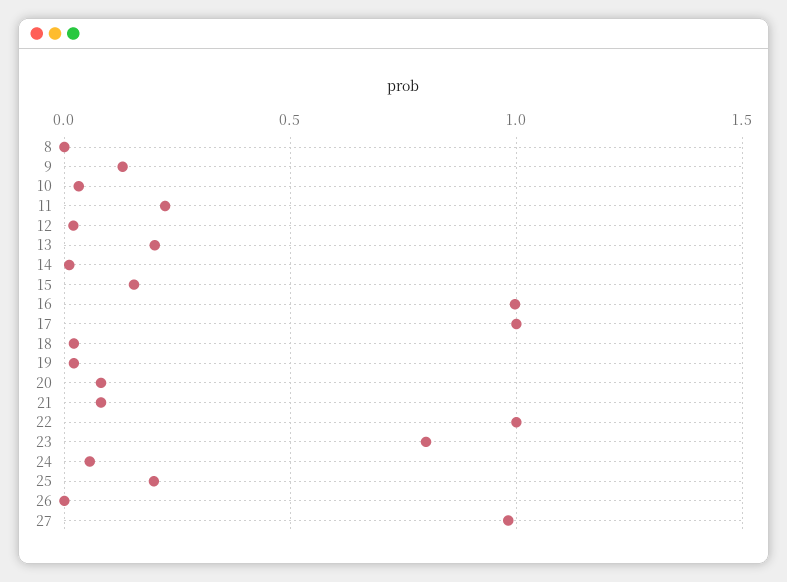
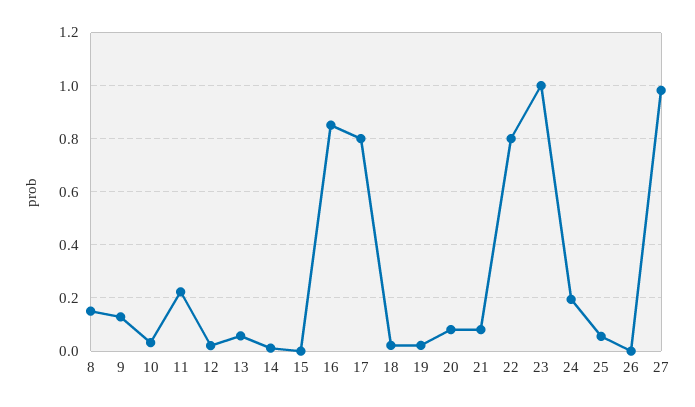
  {
-   "8": 0,
+   "8": 0.15,
    "9": 0.125,
    "10": 0.025,
    "11": 0.225,
    "12": 0.025,
-   "13": 0.2,
+   "13": 0.05,
    "14": 0,
-   "15": 0.15,
+   "15": 0,
-   "16": 1,
+   "16": 0.85,
-   "17": 1,
+   "17": 0.8,
    "18": 0.025,
    "19": 0.025,
    "20": 0.075,
    "21": 0.075,
-   "22": 1,
+   "22": 0.8,
-   "23": 0.8,
+   "23": 1,
-   "24": 0.05,
+   "24": 0.2,
-   "25": 0.2,
+   "25": 0.05,
    "26": 0,
    "27": 0.975
  }

